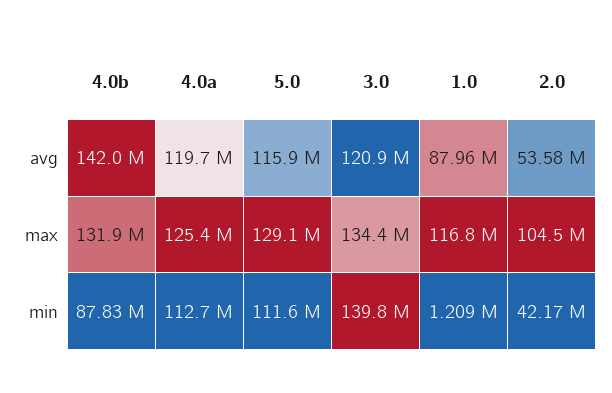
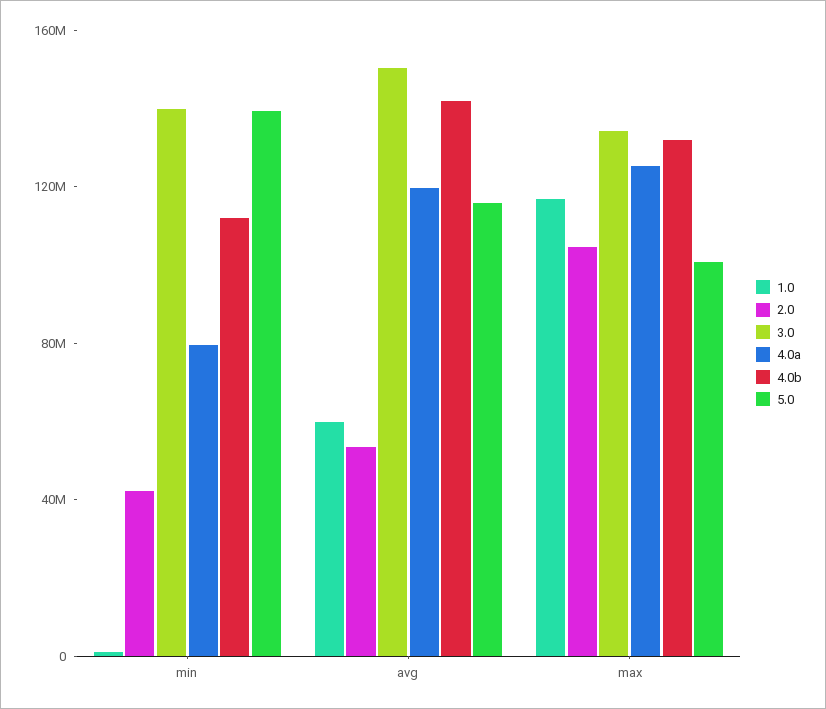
  {
    "4.0b": {
      "avg": 142000000,
      "max": 131900000,
-     "min": 87830000
+     "min": 110000000
    },
    "4.0a": {
      "avg": 119700000,
      "max": 125400000,
-     "min": 112700000
+     "min": 80000000
    },
    "5.0": {
      "avg": 115900000,
-     "max": 129100000,
+     "max": 100000000,
-     "min": 111600000
+     "min": 140000000
    },
    "3.0": {
-     "avg": 120900000,
+     "avg": 150000000,
      "max": 134400000,
      "min": 139800000
    },
    "1.0": {
-     "avg": 87960000,
+     "avg": 60000000,
      "max": 116800000,
      "min": 1209000
    },
    "2.0": {
      "avg": 53580000,
      "max": 104500000,
      "min": 42170000
    }
  }

